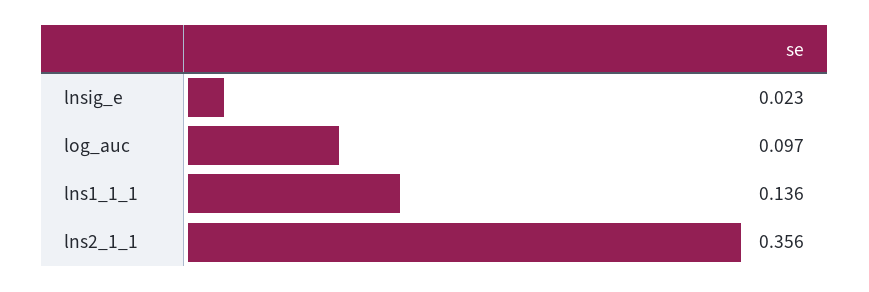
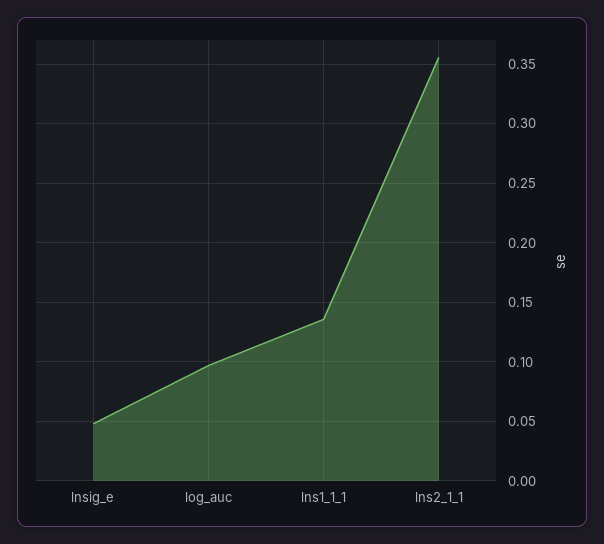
  {
-   "lnsig_e": 0.023,
+   "lnsig_e": 0.05,
    "log_auc": 0.097,
    "lns1_1_1": 0.136,
    "lns2_1_1": 0.356
  }

